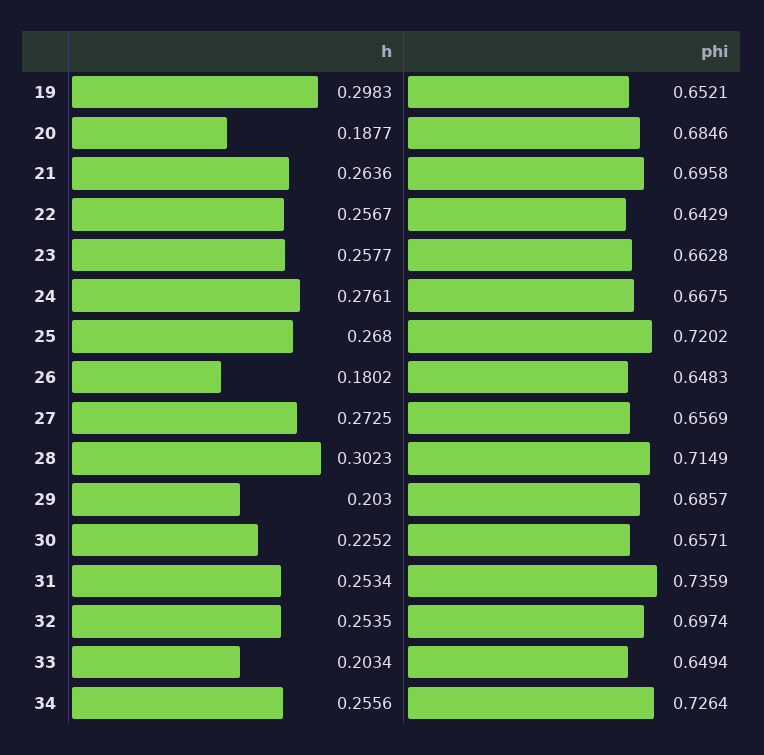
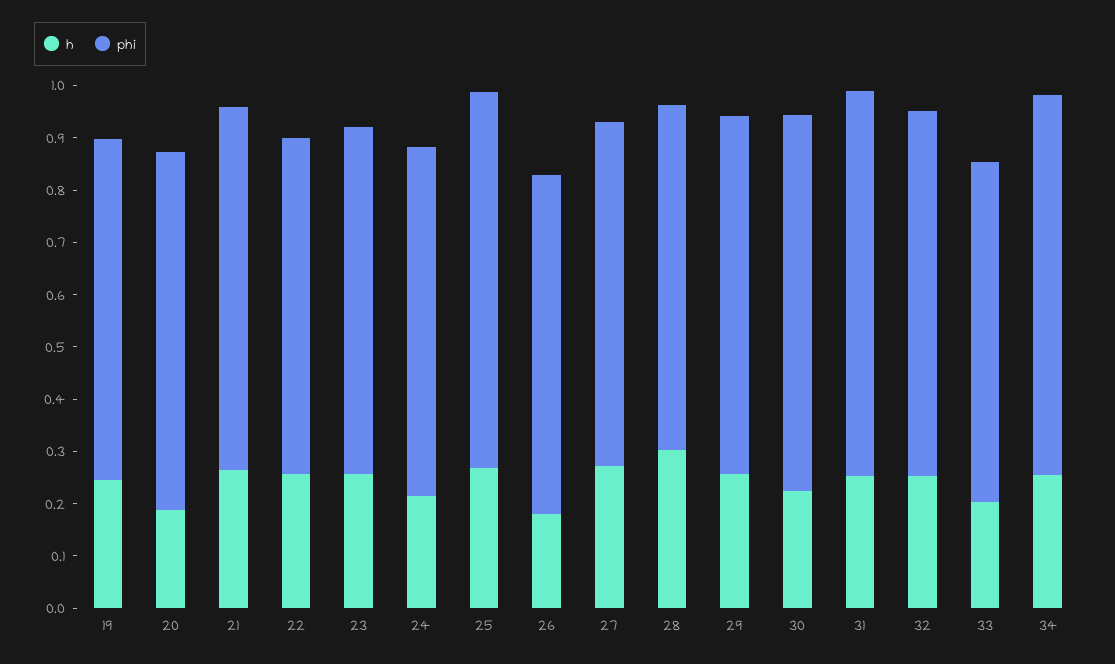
  {
    "h": {
-     "19": 0.2983,
+     "19": 0.24,
      "20": 0.1877,
      "21": 0.2636,
      "22": 0.2567,
      "23": 0.2577,
-     "24": 0.2761,
+     "24": 0.22,
      "25": 0.268,
      "26": 0.1802,
      "27": 0.2725,
      "28": 0.3023,
-     "29": 0.203,
+     "29": 0.26,
      "30": 0.2252,
      "31": 0.2534,
      "32": 0.2535,
      "33": 0.2034,
      "34": 0.2556
    },
    "phi": {
      "19": 0.6521,
      "20": 0.6846,
      "21": 0.6958,
      "22": 0.6429,
      "23": 0.6628,
      "24": 0.6675,
      "25": 0.7202,
      "26": 0.6483,
      "27": 0.6569,
-     "28": 0.7149,
+     "28": 0.66,
      "29": 0.6857,
-     "30": 0.6571,
+     "30": 0.72,
      "31": 0.7359,
      "32": 0.6974,
      "33": 0.6494,
      "34": 0.7264
    }
  }

